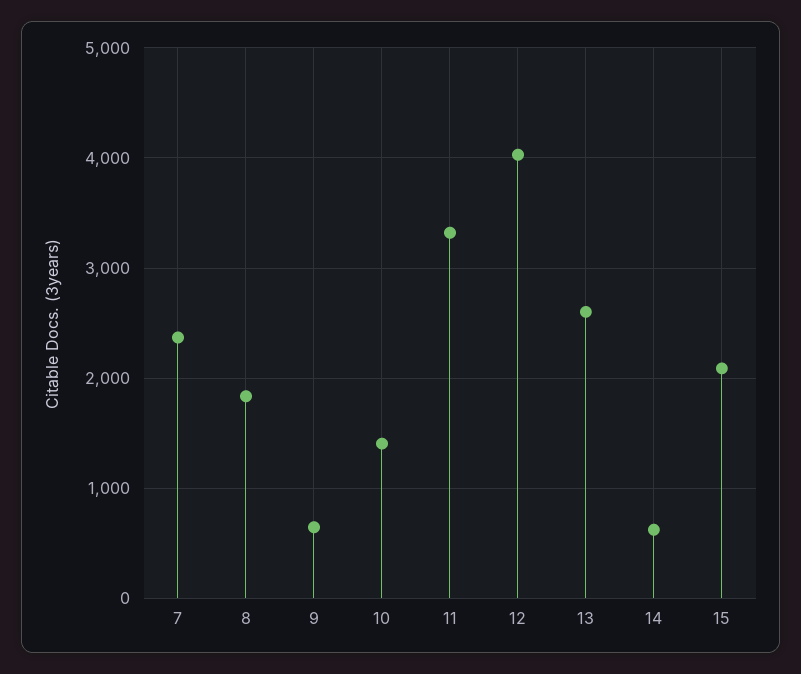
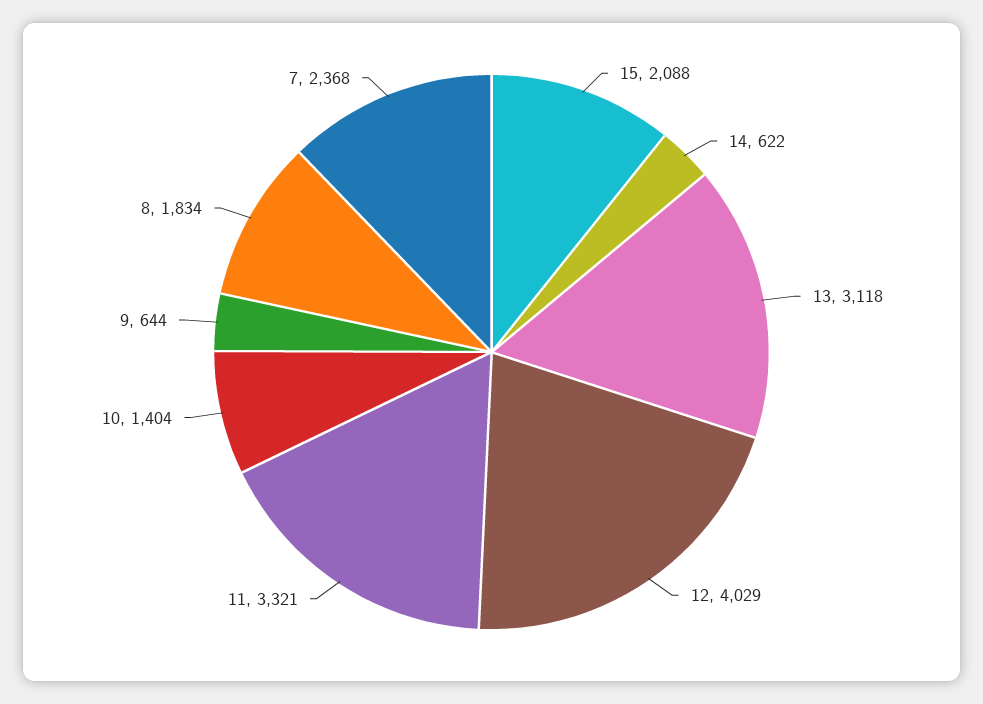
  {
    "7": 2368,
    "8": 1834,
    "9": 644,
    "10": 1404,
    "11": 3321,
    "12": 4029,
-   "13": 2600,
+   "13": 3118,
    "14": 622,
    "15": 2088
  }

